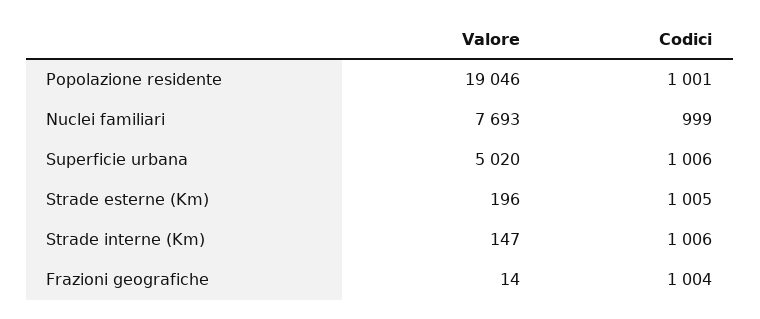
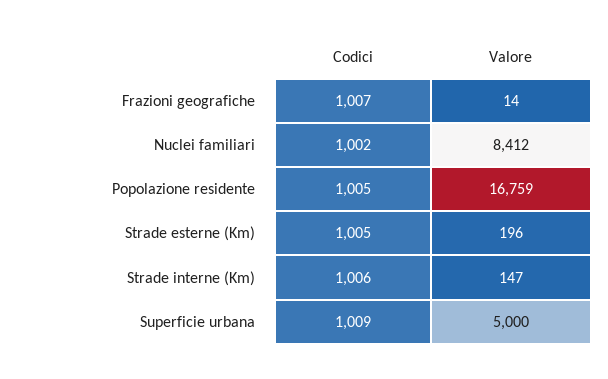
  {
    "Valore": {
-     "Popolazione residente": 19046,
+     "Popolazione residente": 16759,
-     "Nuclei familiari": 7693,
+     "Nuclei familiari": 8412,
-     "Superficie urbana": 5020,
+     "Superficie urbana": 5000,
      "Strade esterne (Km)": 196,
      "Strade interne (Km)": 147,
      "Frazioni geografiche": 14
    },
    "Codici": {
-     "Popolazione residente": 1001,
+     "Popolazione residente": 1005,
-     "Nuclei familiari": 999,
+     "Nuclei familiari": 1002,
-     "Superficie urbana": 1006,
+     "Superficie urbana": 1009,
      "Strade esterne (Km)": 1005,
      "Strade interne (Km)": 1006,
-     "Frazioni geografiche": 1004
+     "Frazioni geografiche": 1007
    }
  }

